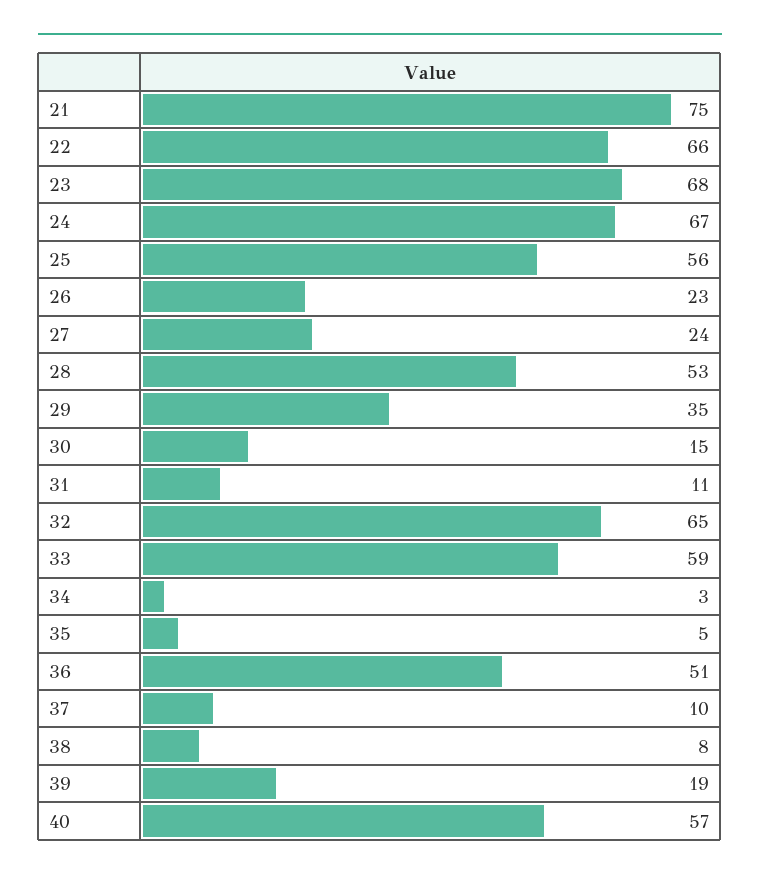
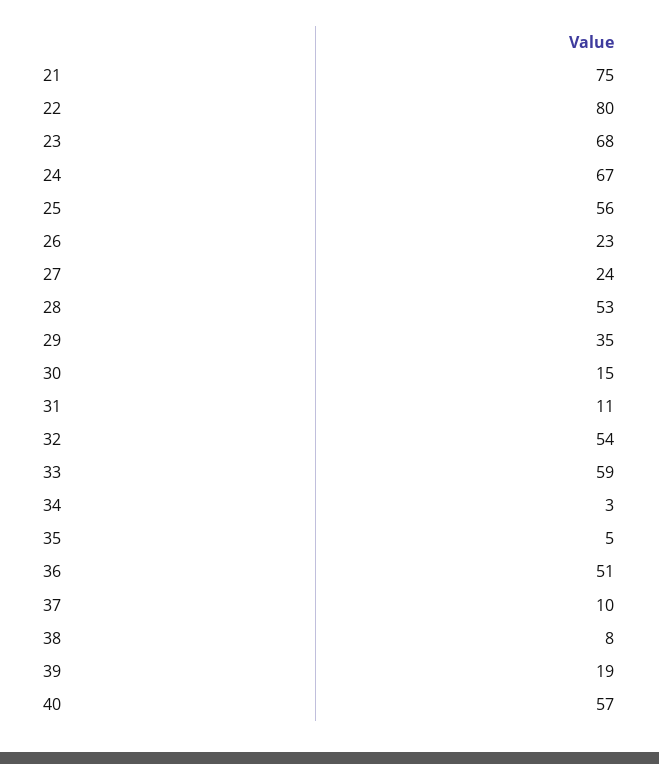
  {
    "21": 75,
-   "22": 66,
+   "22": 80,
    "23": 68,
    "24": 67,
    "25": 56,
    "26": 23,
    "27": 24,
    "28": 53,
    "29": 35,
    "30": 15,
    "31": 11,
-   "32": 65,
+   "32": 54,
    "33": 59,
    "34": 3,
    "35": 5,
    "36": 51,
    "37": 10,
    "38": 8,
    "39": 19,
    "40": 57
  }

